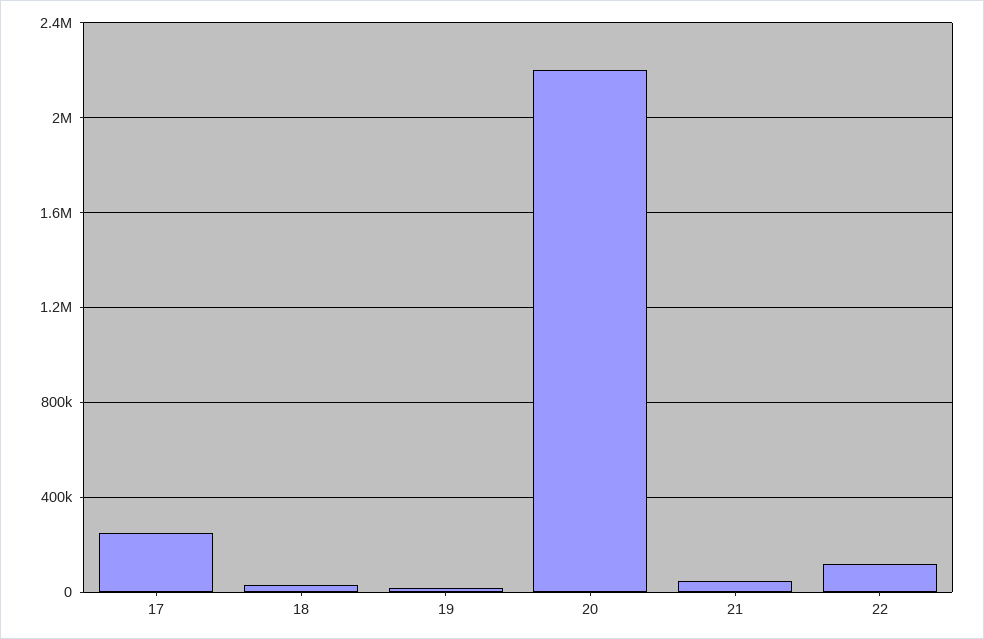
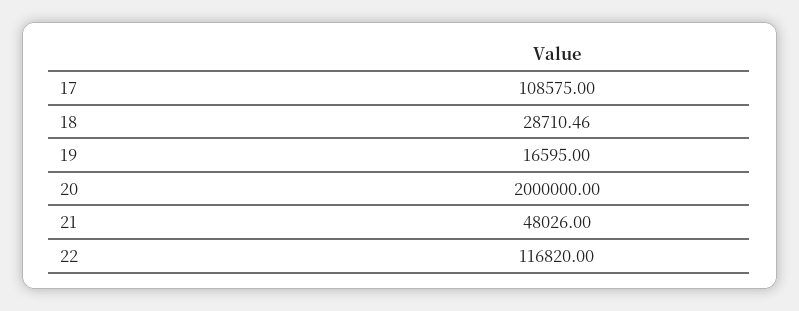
  {
-   "17": 250000,
+   "17": 108575,
    "18": 28710.46,
    "19": 16595,
-   "20": 2200000,
+   "20": 2000000,
    "21": 48026,
    "22": 116820
  }

